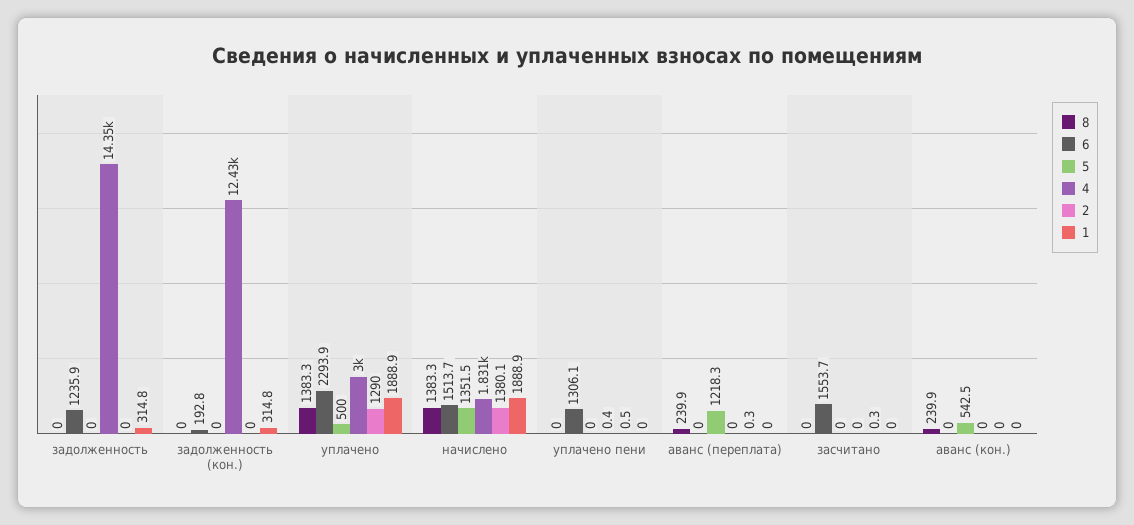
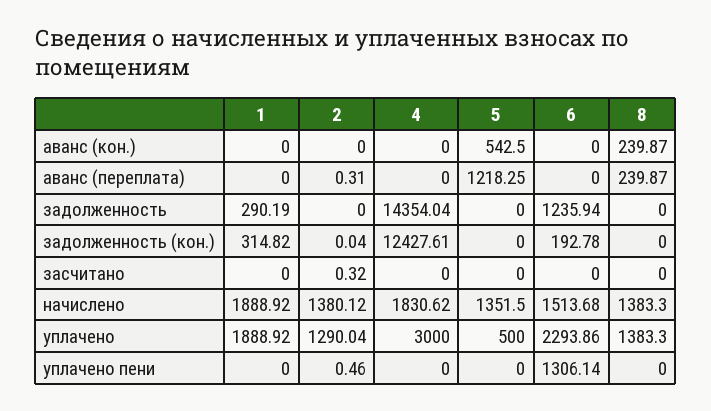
  {
    "8": {
      "задолженность": 0,
      "задолженность (кон.)": 0,
      "уплачено": 1383.3,
      "начислено": 1383.3,
      "уплачено пени": 0,
      "аванс (переплата)": 239.87,
      "засчитано": 0,
      "аванс (кон.)": 239.87
    },
    "6": {
      "задолженность": 1235.94,
      "задолженность (кон.)": 192.78,
      "уплачено": 2293.86,
      "начислено": 1513.68,
      "уплачено пени": 1306.14,
      "аванс (переплата)": 0,
-     "засчитано": 1553.7,
+     "засчитано": 0,
      "аванс (кон.)": 0
    },
    "5": {
      "задолженность": 0,
      "задолженность (кон.)": 0,
      "уплачено": 500,
      "начислено": 1351.5,
      "уплачено пени": 0,
      "аванс (переплата)": 1218.25,
      "засчитано": 0,
      "аванс (кон.)": 542.5
    },
    "4": {
      "задолженность": 14354.04,
      "задолженность (кон.)": 12427.61,
      "уплачено": 3000,
      "начислено": 1830.62,
-     "уплачено пени": 0.4,
+     "уплачено пени": 0,
      "аванс (переплата)": 0,
      "засчитано": 0,
      "аванс (кон.)": 0
    },
    "2": {
      "задолженность": 0,
      "задолженность (кон.)": 0.04,
      "уплачено": 1290.04,
      "начислено": 1380.12,
      "уплачено пени": 0.46,
      "аванс (переплата)": 0.31,
      "засчитано": 0.32,
      "аванс (кон.)": 0
    },
    "1": {
-     "задолженность": 314.8,
+     "задолженность": 290.19,
      "задолженность (кон.)": 314.82,
      "уплачено": 1888.92,
      "начислено": 1888.92,
      "уплачено пени": 0,
      "аванс (переплата)": 0,
      "засчитано": 0,
      "аванс (кон.)": 0
    }
  }

